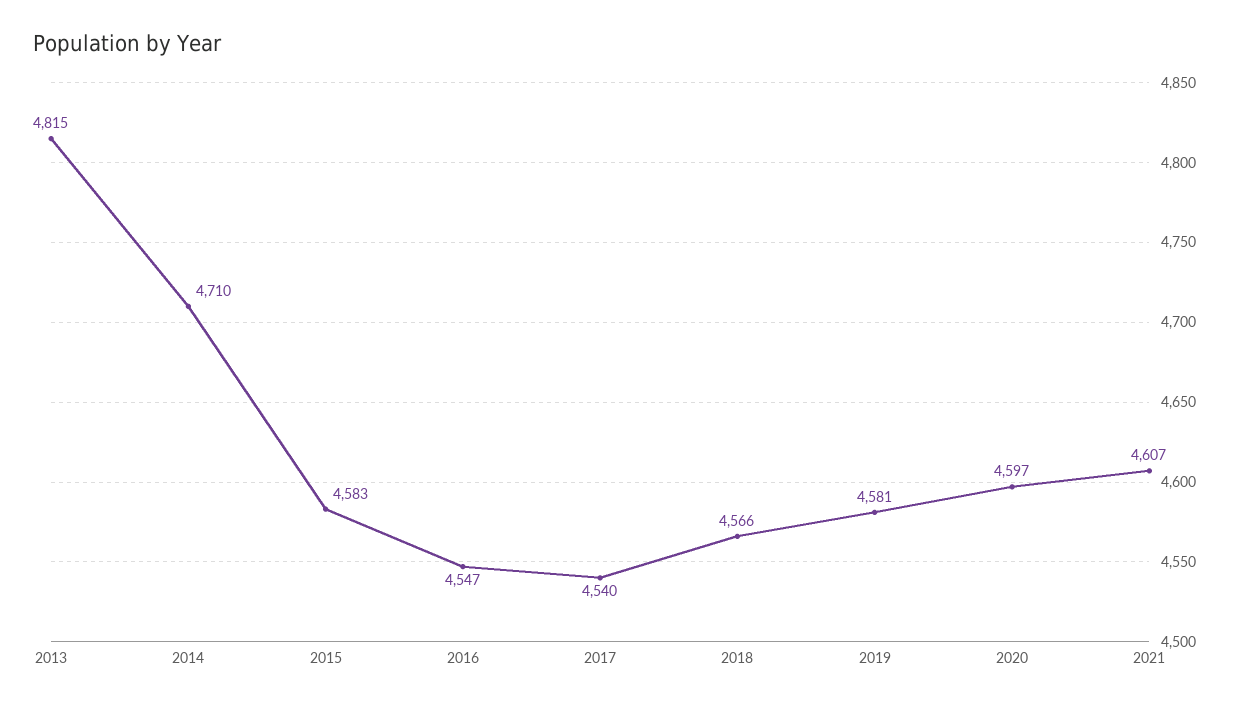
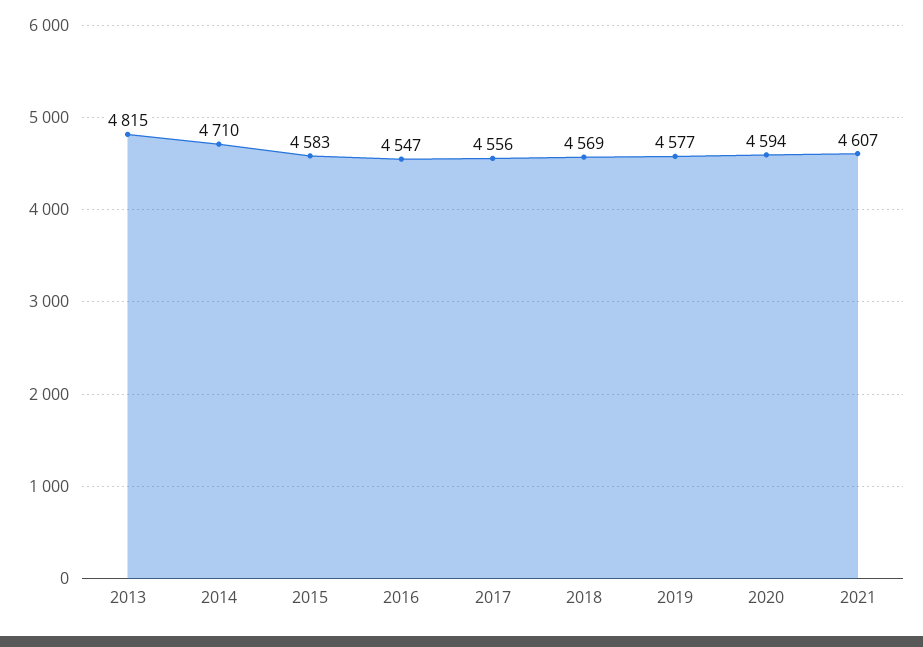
  {
    "2013": 4815,
    "2014": 4710,
    "2015": 4583,
    "2016": 4547,
-   "2017": 4540,
+   "2017": 4556,
-   "2018": 4566,
+   "2018": 4569,
-   "2019": 4581,
+   "2019": 4577,
-   "2020": 4597,
+   "2020": 4594,
    "2021": 4607
  }

